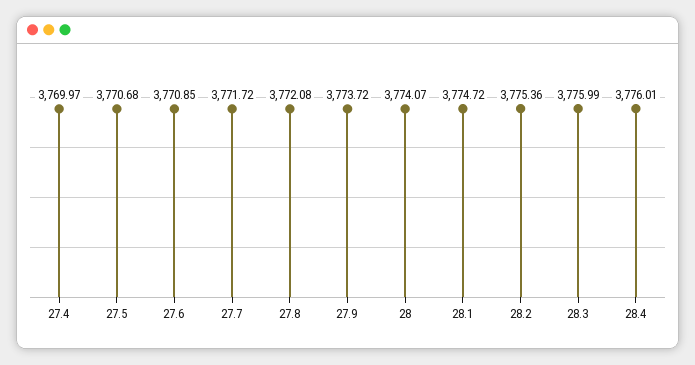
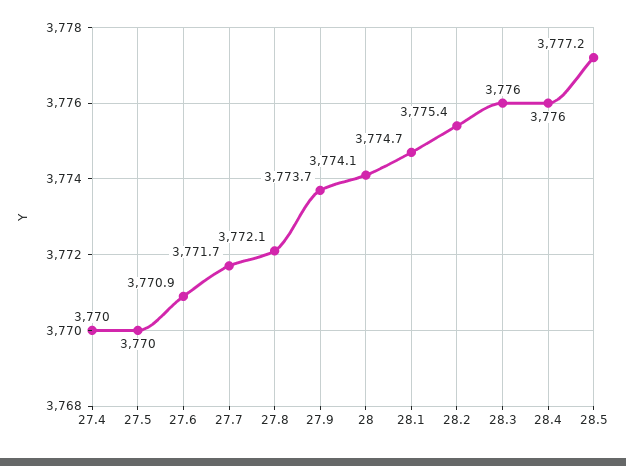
  {
    "27.4": 3769.97,
-   "27.5": 3770.68,
+   "27.5": 3770,
    "27.6": 3770.85,
    "27.7": 3771.72,
    "27.8": 3772.08,
    "27.9": 3773.72,
    "28": 3774.07,
    "28.1": 3774.72,
    "28.2": 3775.36,
    "28.3": 3775.99,
-   "28.4": 3776.01
+   "28.4": 3776.01,
+   "28.5": 3777.2
  }

